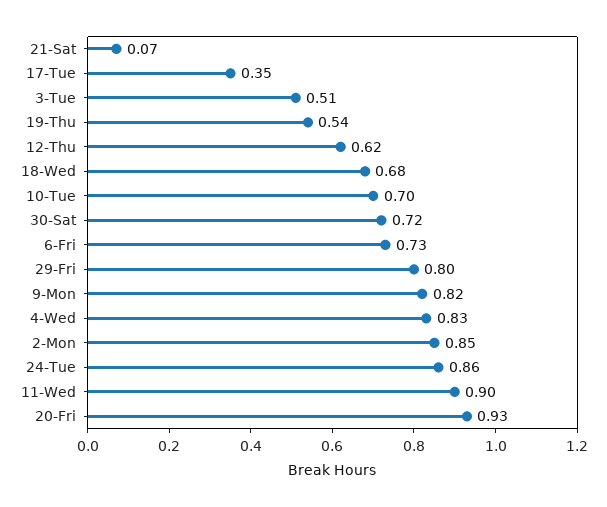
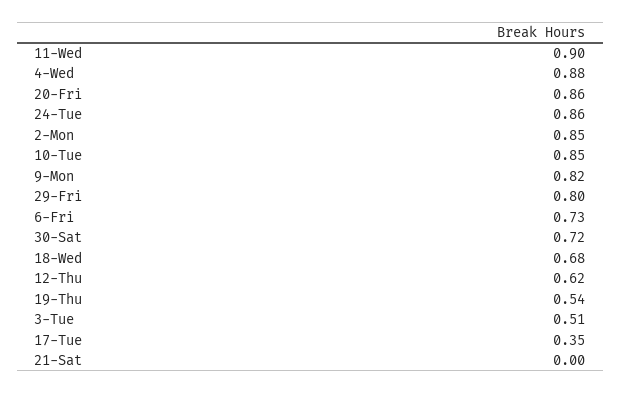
  {
-   "21-Sat": 0.07,
+   "21-Sat": 0,
    "17-Tue": 0.35,
    "3-Tue": 0.51,
    "19-Thu": 0.54,
    "12-Thu": 0.62,
    "18-Wed": 0.68,
-   "10-Tue": 0.7,
+   "10-Tue": 0.85,
    "30-Sat": 0.72,
    "6-Fri": 0.73,
    "29-Fri": 0.8,
    "9-Mon": 0.82,
-   "4-Wed": 0.83,
+   "4-Wed": 0.88,
    "2-Mon": 0.85,
    "24-Tue": 0.86,
    "11-Wed": 0.9,
-   "20-Fri": 0.93
+   "20-Fri": 0.86
  }

